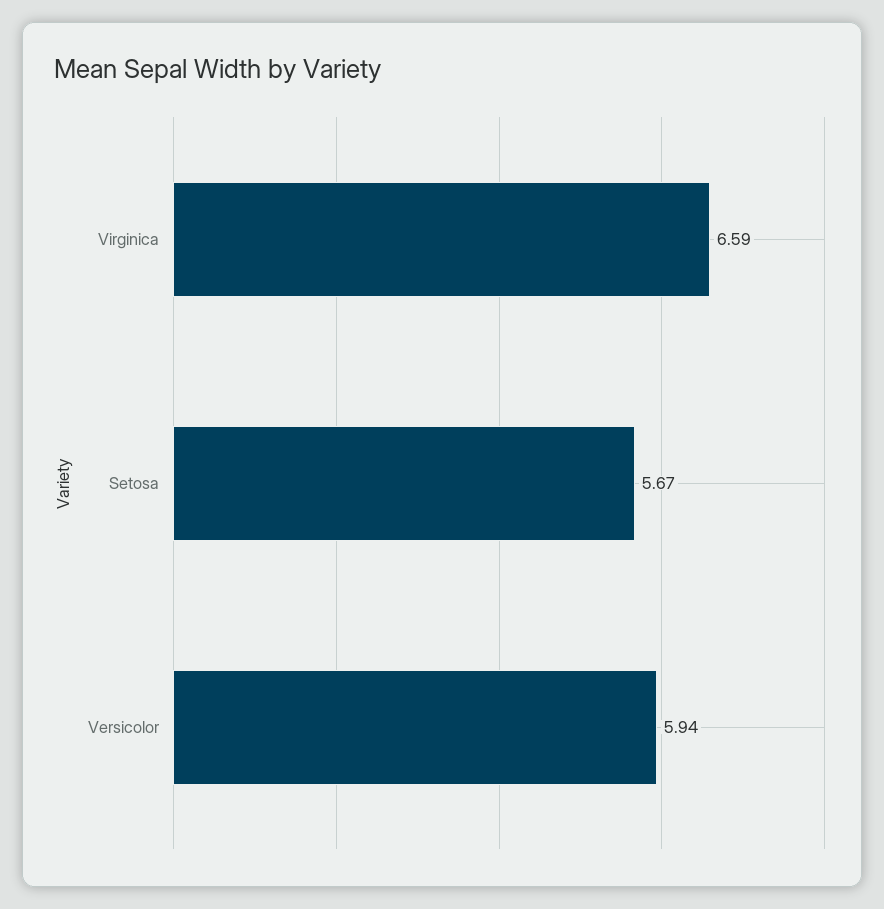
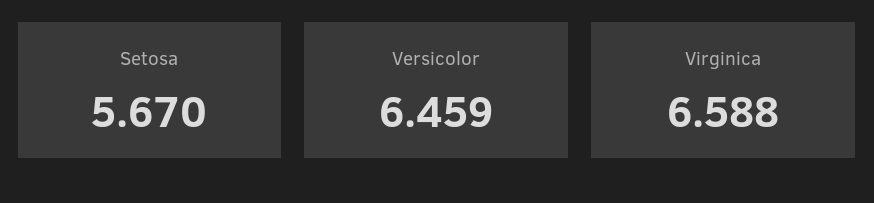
  {
    "Virginica": 6.588,
    "Setosa": 5.67,
-   "Versicolor": 5.94
+   "Versicolor": 6.459
  }

